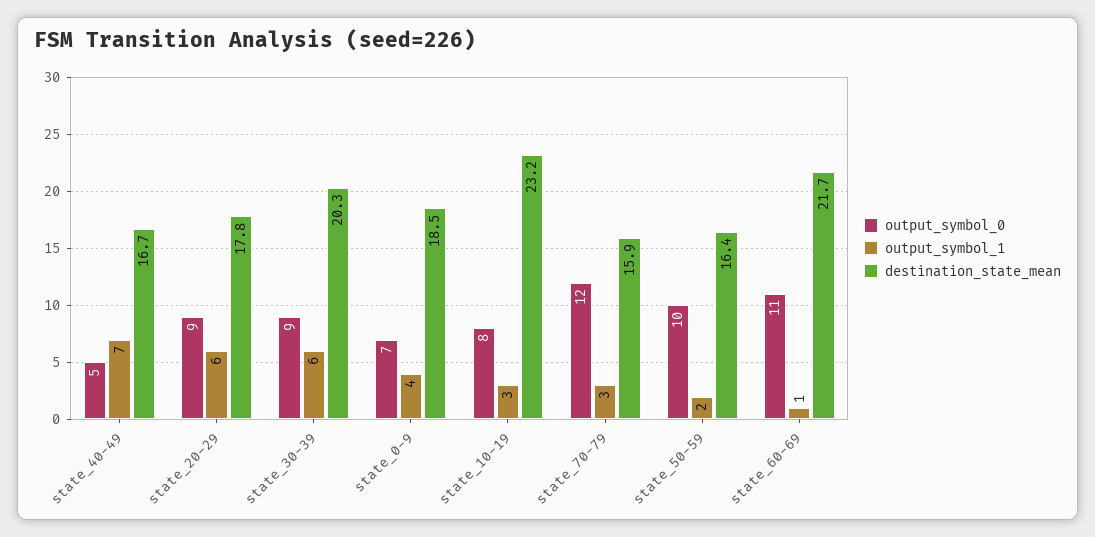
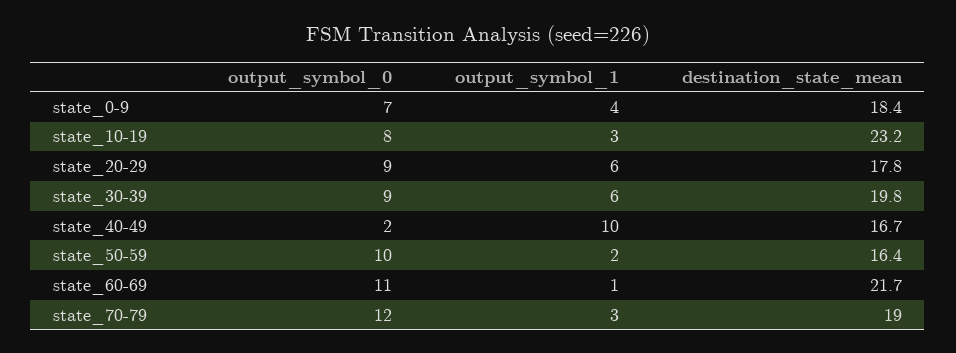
  {
    "output_symbol_0": {
-     "state_40-49": 5,
+     "state_40-49": 2,
      "state_20-29": 9,
      "state_30-39": 9,
      "state_0-9": 7,
      "state_10-19": 8,
      "state_70-79": 12,
      "state_50-59": 10,
      "state_60-69": 11
    },
    "output_symbol_1": {
-     "state_40-49": 7,
+     "state_40-49": 10,
      "state_20-29": 6,
      "state_30-39": 6,
      "state_0-9": 4,
      "state_10-19": 3,
      "state_70-79": 3,
      "state_50-59": 2,
      "state_60-69": 1
    },
    "destination_state_mean": {
      "state_40-49": 16.7,
      "state_20-29": 17.8,
-     "state_30-39": 20.3,
+     "state_30-39": 19.8,
-     "state_0-9": 18.5,
+     "state_0-9": 18.4,
      "state_10-19": 23.2,
-     "state_70-79": 15.9,
+     "state_70-79": 19,
      "state_50-59": 16.4,
      "state_60-69": 21.7
    }
  }

